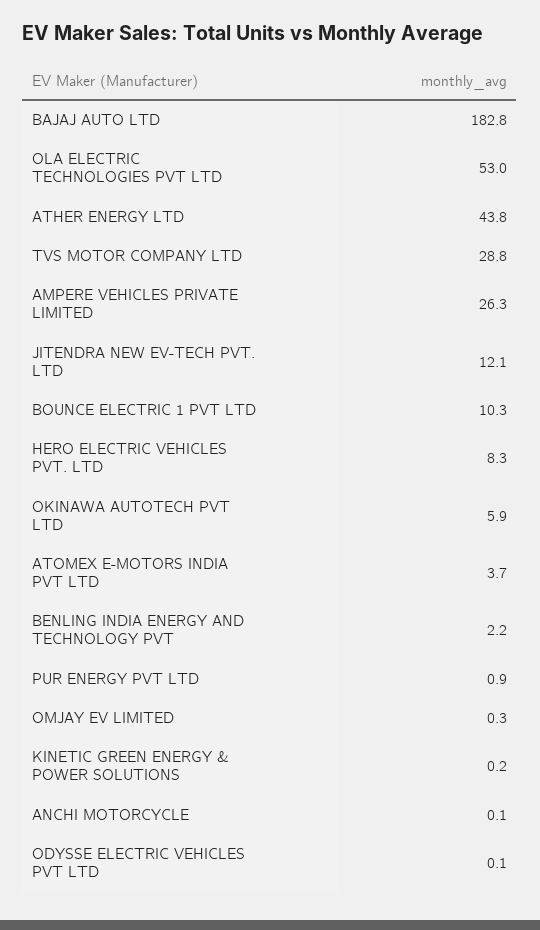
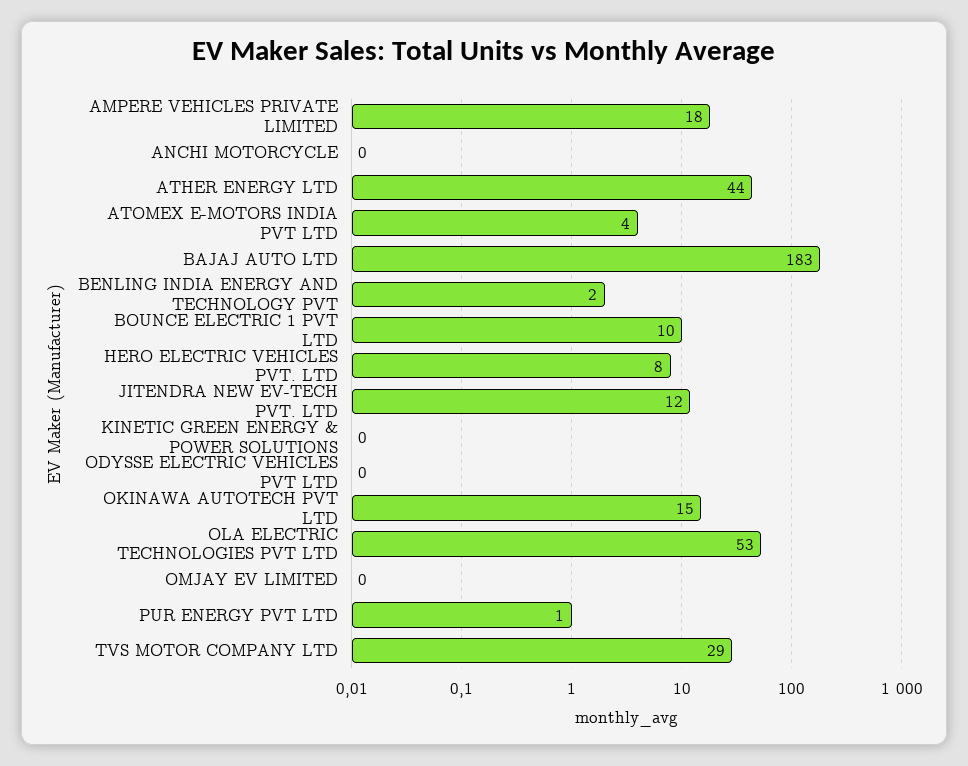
  {
    "BAJAJ AUTO LTD": 182.8,
    "OLA ELECTRIC TECHNOLOGIES PVT LTD": 53,
    "ATHER ENERGY LTD": 43.8,
    "TVS MOTOR COMPANY LTD": 28.8,
-   "AMPERE VEHICLES PRIVATE LIMITED": 26.3,
+   "AMPERE VEHICLES PRIVATE LIMITED": 18,
    "JITENDRA NEW EV-TECH PVT. LTD": 12.1,
    "BOUNCE ELECTRIC 1 PVT LTD": 10.3,
    "HERO ELECTRIC VEHICLES PVT. LTD": 8.3,
-   "OKINAWA AUTOTECH PVT LTD": 5.9,
+   "OKINAWA AUTOTECH PVT LTD": 15,
    "ATOMEX E-MOTORS INDIA PVT LTD": 3.7,
    "BENLING INDIA ENERGY AND TECHNOLOGY PVT": 2.2,
    "PUR ENERGY PVT LTD": 0.9,
    "OMJAY EV LIMITED": 0.3,
    "KINETIC GREEN ENERGY & POWER SOLUTIONS": 0.2,
    "ANCHI MOTORCYCLE": 0.1,
    "ODYSSE ELECTRIC VEHICLES PVT LTD": 0.1
  }

